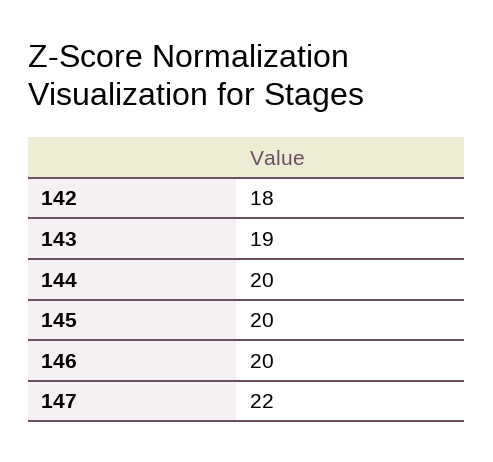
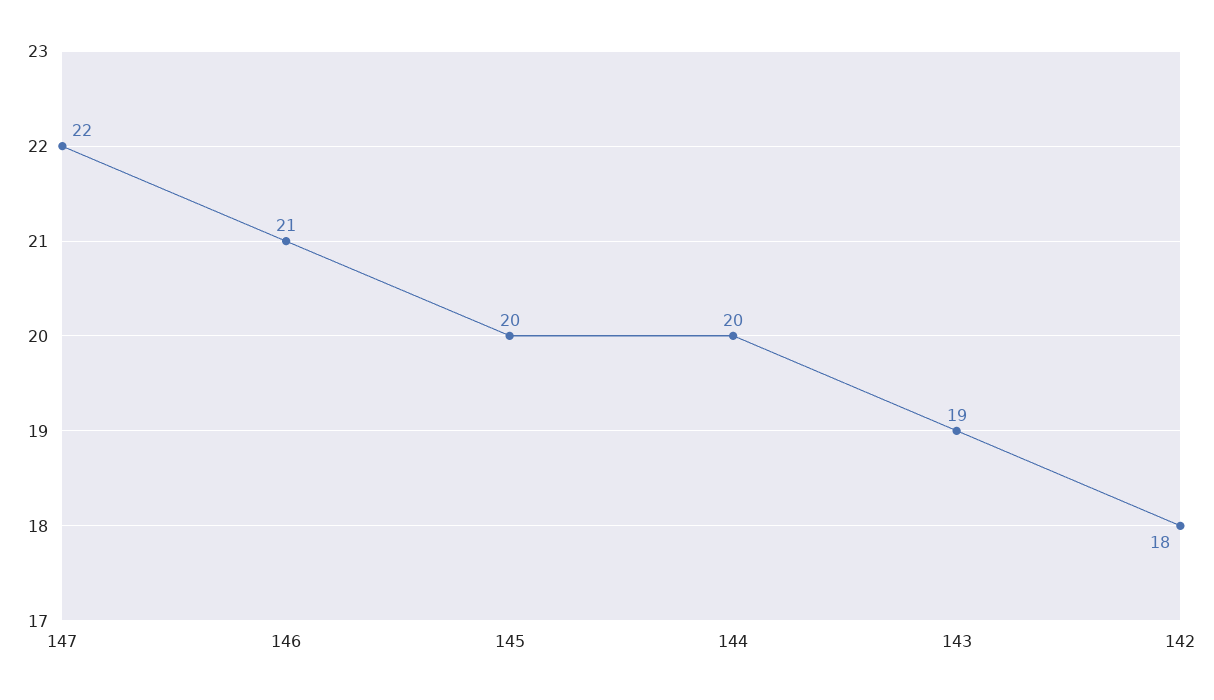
  {
    "142": 18,
    "143": 19,
    "144": 20,
    "145": 20,
-   "146": 20,
+   "146": 21,
    "147": 22
  }

